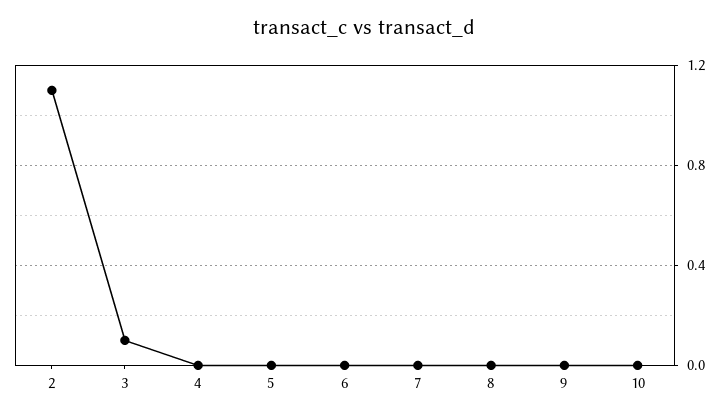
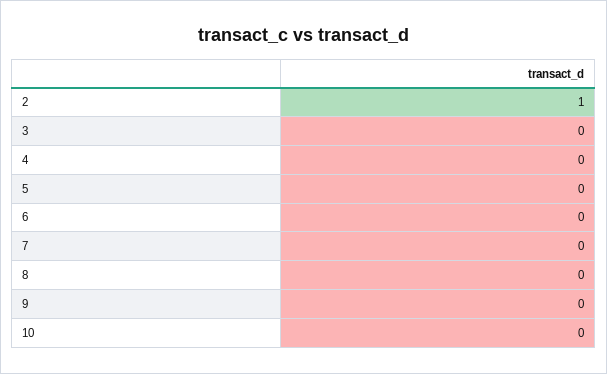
  {
-   "2": 1.1,
+   "2": 1,
-   "3": 0.1,
+   "3": 0,
    "4": 0,
    "5": 0,
    "6": 0,
    "7": 0,
    "8": 0,
    "9": 0,
    "10": 0
  }

